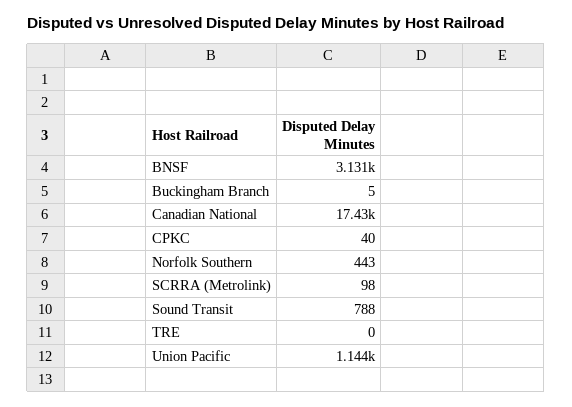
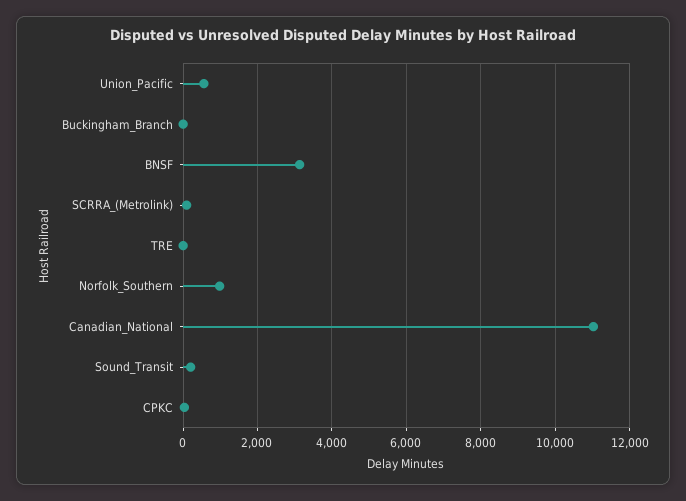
  {
    "BNSF": 3131,
    "Buckingham Branch": 5,
-   "Canadian National": 17430,
+   "Canadian National": 11000,
    "CPKC": 40,
-   "Norfolk Southern": 443,
+   "Norfolk Southern": 1000,
    "SCRRA (Metrolink)": 98,
-   "Sound Transit": 788,
+   "Sound Transit": 200,
    "TRE": 0,
-   "Union Pacific": 1144
+   "Union Pacific": 600
  }

